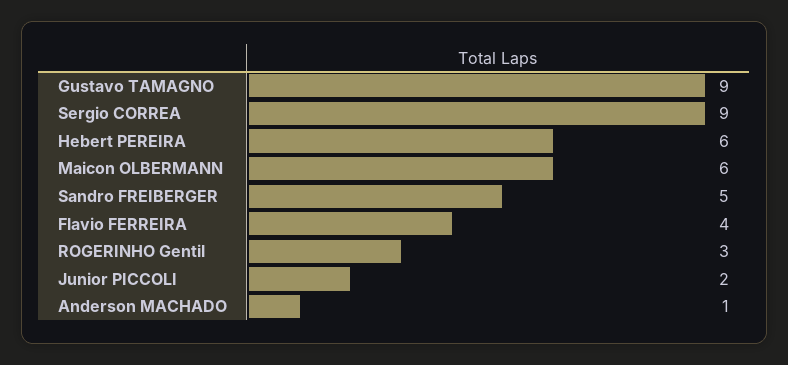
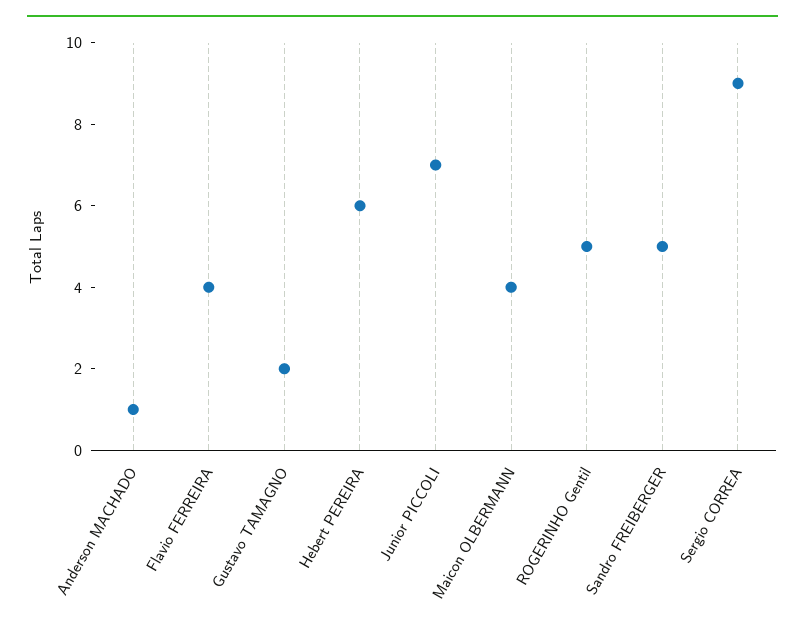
  {
-   "Gustavo TAMAGNO": 9,
+   "Gustavo TAMAGNO": 2,
    "Sergio CORREA": 9,
    "Hebert PEREIRA": 6,
-   "Maicon OLBERMANN": 6,
+   "Maicon OLBERMANN": 4,
    "Sandro FREIBERGER": 5,
    "Flavio FERREIRA": 4,
-   "ROGERINHO Gentil": 3,
+   "ROGERINHO Gentil": 5,
-   "Junior PICCOLI": 2,
+   "Junior PICCOLI": 7,
    "Anderson MACHADO": 1
  }

